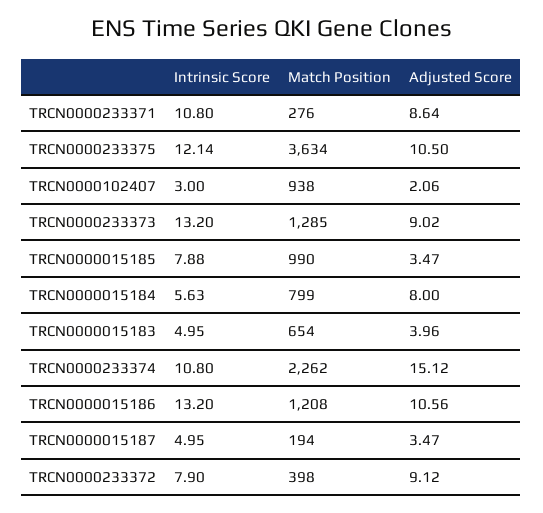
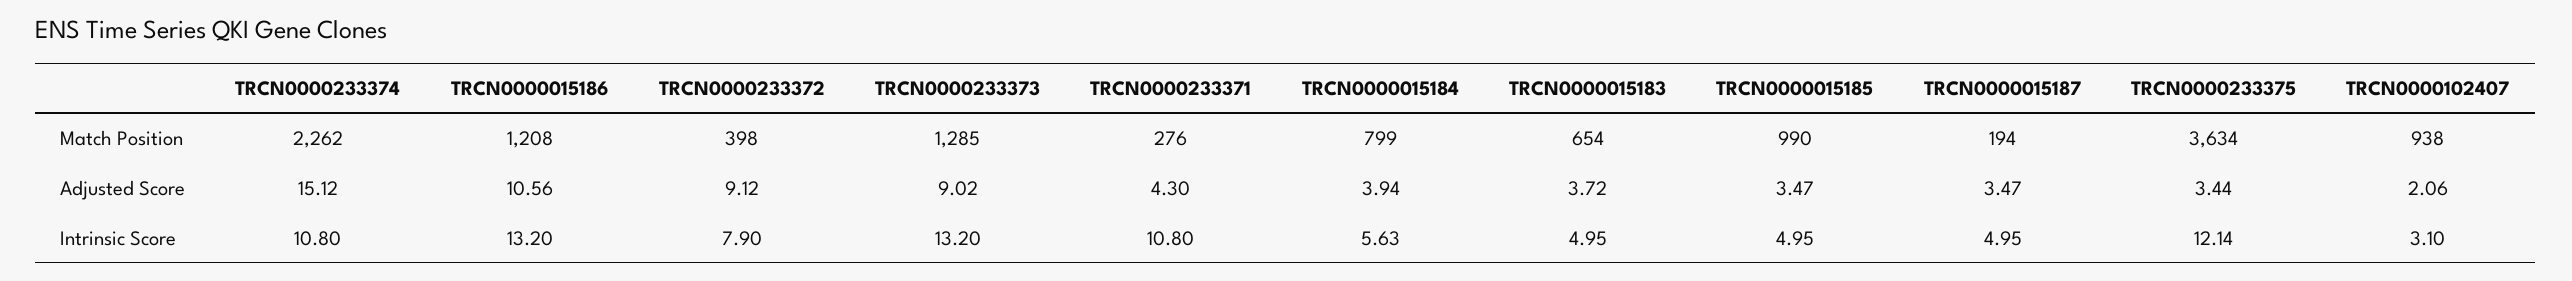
  {
    "Intrinsic Score": {
      "TRCN0000233371": 10.8,
      "TRCN0000233375": 12.14,
-     "TRCN0000102407": 3,
+     "TRCN0000102407": 3.1,
      "TRCN0000233373": 13.2,
-     "TRCN0000015185": 7.88,
+     "TRCN0000015185": 4.95,
      "TRCN0000015184": 5.63,
      "TRCN0000015183": 4.95,
      "TRCN0000233374": 10.8,
      "TRCN0000015186": 13.2,
      "TRCN0000015187": 4.95,
      "TRCN0000233372": 7.9
    },
    "Match Position": {
      "TRCN0000233371": 276,
      "TRCN0000233375": 3634,
      "TRCN0000102407": 938,
      "TRCN0000233373": 1285,
      "TRCN0000015185": 990,
      "TRCN0000015184": 799,
      "TRCN0000015183": 654,
      "TRCN0000233374": 2262,
      "TRCN0000015186": 1208,
      "TRCN0000015187": 194,
      "TRCN0000233372": 398
    },
    "Adjusted Score": {
-     "TRCN0000233371": 8.64,
+     "TRCN0000233371": 4.3,
-     "TRCN0000233375": 10.5,
+     "TRCN0000233375": 3.44,
      "TRCN0000102407": 2.06,
      "TRCN0000233373": 9.02,
      "TRCN0000015185": 3.47,
-     "TRCN0000015184": 8,
+     "TRCN0000015184": 3.94,
-     "TRCN0000015183": 3.96,
+     "TRCN0000015183": 3.72,
      "TRCN0000233374": 15.12,
      "TRCN0000015186": 10.56,
      "TRCN0000015187": 3.47,
      "TRCN0000233372": 9.12
    }
  }

